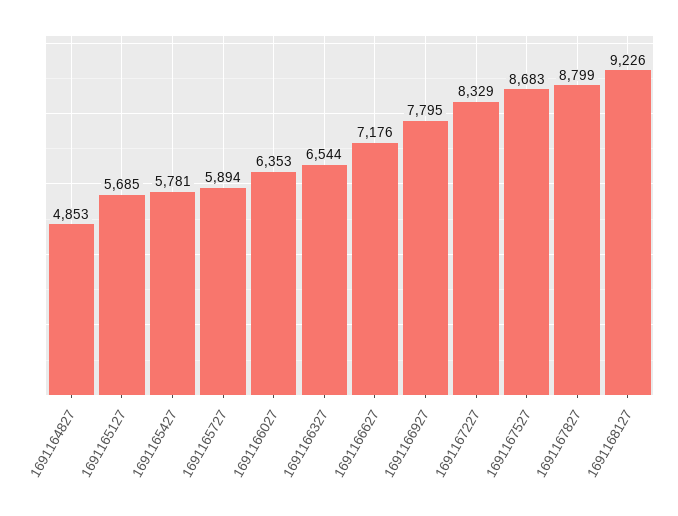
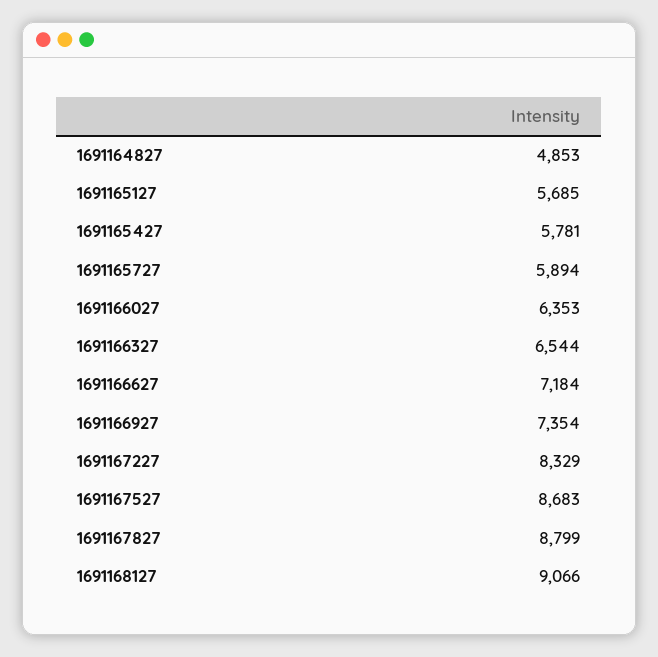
  {
    "1691164827": 4853,
    "1691165127": 5685,
    "1691165427": 5781,
    "1691165727": 5894,
    "1691166027": 6353,
    "1691166327": 6544,
-   "1691166627": 7176,
+   "1691166627": 7184,
-   "1691166927": 7795,
+   "1691166927": 7354,
    "1691167227": 8329,
    "1691167527": 8683,
    "1691167827": 8799,
-   "1691168127": 9226
+   "1691168127": 9066
  }

